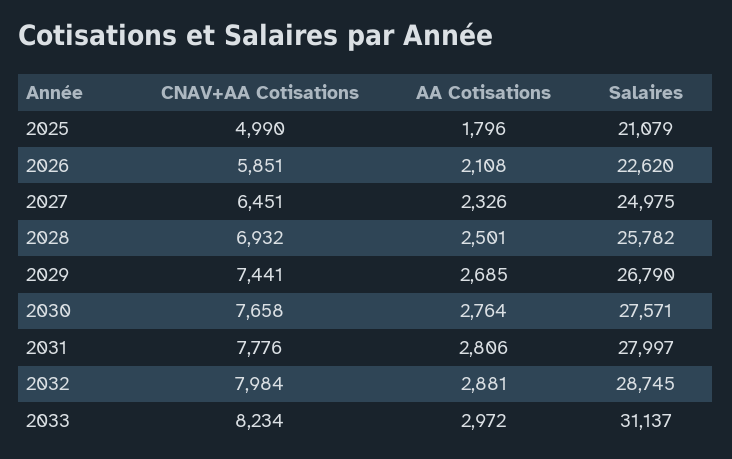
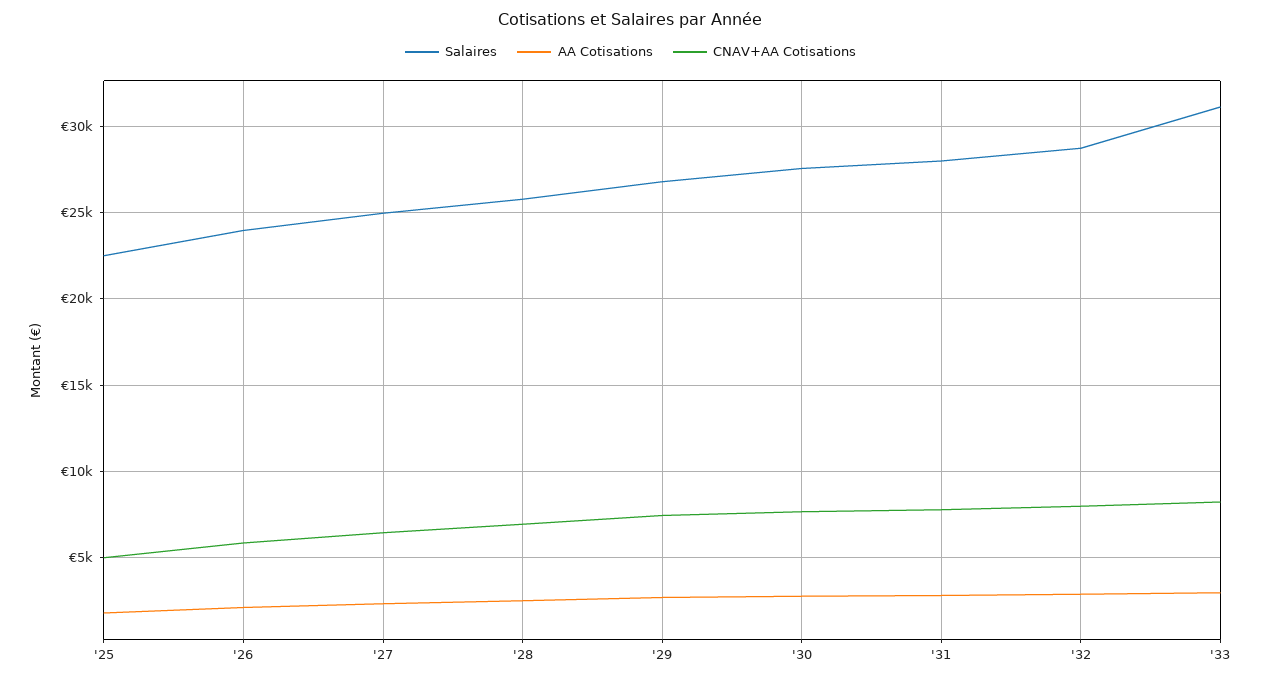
  {
    "CNAV+AA Cotisations": {
      "2025": 4990,
      "2026": 5851,
      "2027": 6451,
      "2028": 6932,
      "2029": 7441,
      "2030": 7658,
      "2031": 7776,
      "2032": 7984,
      "2033": 8234
    },
    "AA Cotisations": {
      "2025": 1796,
      "2026": 2108,
      "2027": 2326,
      "2028": 2501,
      "2029": 2685,
      "2030": 2764,
      "2031": 2806,
      "2032": 2881,
      "2033": 2972
    },
    "Salaires": {
-     "2025": 21079,
+     "2025": 22500,
-     "2026": 22620,
+     "2026": 24000,
      "2027": 24975,
      "2028": 25782,
      "2029": 26790,
      "2030": 27571,
      "2031": 27997,
      "2032": 28745,
      "2033": 31137
    }
  }

